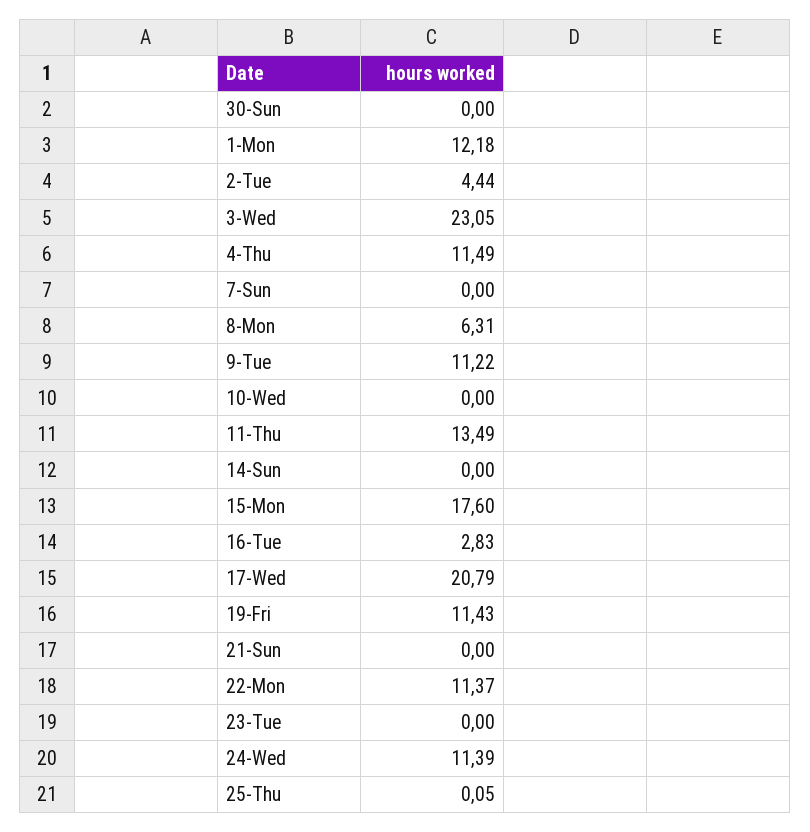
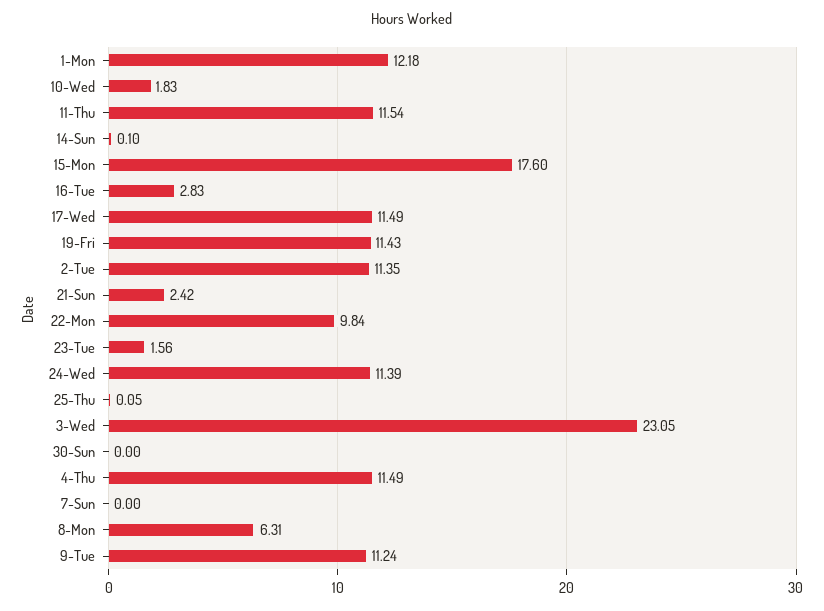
  {
    "30-Sun": 0,
    "1-Mon": 12.18,
-   "2-Tue": 4.44,
+   "2-Tue": 11.35,
    "3-Wed": 23.05,
    "4-Thu": 11.49,
    "7-Sun": 0,
    "8-Mon": 6.31,
-   "9-Tue": 11.22,
+   "9-Tue": 11.24,
-   "10-Wed": 0,
+   "10-Wed": 1.83,
-   "11-Thu": 13.49,
+   "11-Thu": 11.54,
-   "14-Sun": 0,
+   "14-Sun": 0.1,
    "15-Mon": 17.6,
    "16-Tue": 2.83,
-   "17-Wed": 20.79,
+   "17-Wed": 11.49,
    "19-Fri": 11.43,
-   "21-Sun": 0,
+   "21-Sun": 2.42,
-   "22-Mon": 11.37,
+   "22-Mon": 9.84,
-   "23-Tue": 0,
+   "23-Tue": 1.56,
    "24-Wed": 11.39,
    "25-Thu": 0.05
  }

